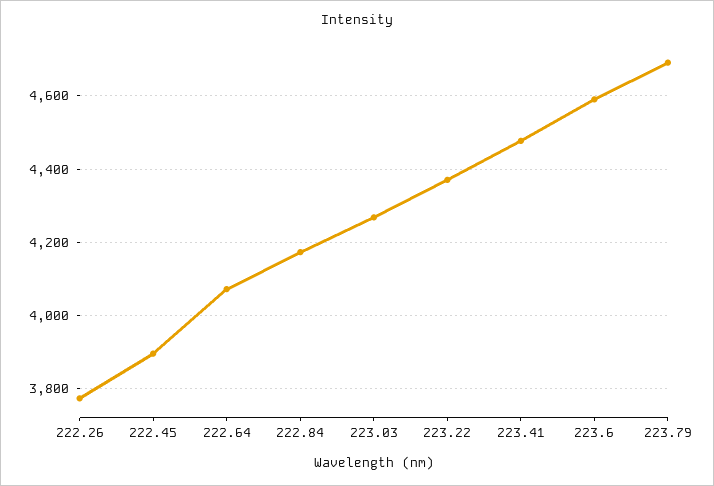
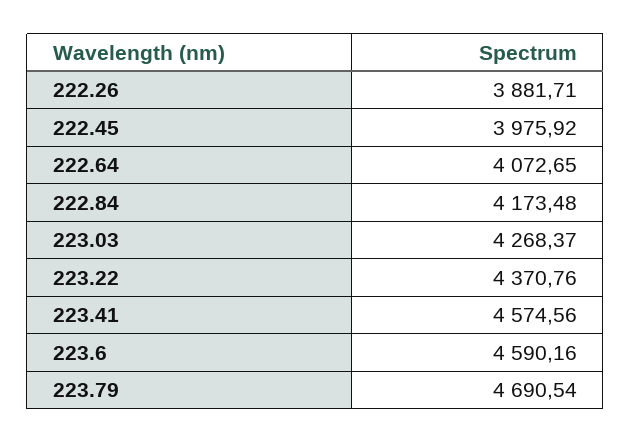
  {
-   "222.26": 3780,
+   "222.26": 3881.71,
-   "222.45": 3900,
+   "222.45": 3975.92,
    "222.64": 4072.65,
    "222.84": 4173.48,
    "223.03": 4268.37,
    "223.22": 4370.76,
-   "223.41": 4480,
+   "223.41": 4574.56,
    "223.6": 4590.16,
    "223.79": 4690.54
  }

